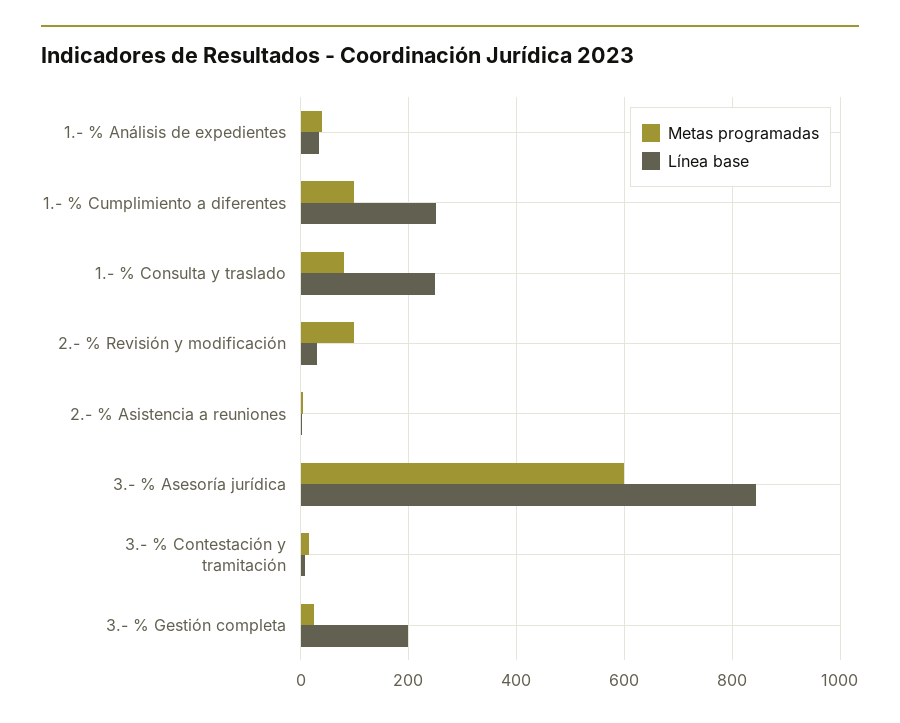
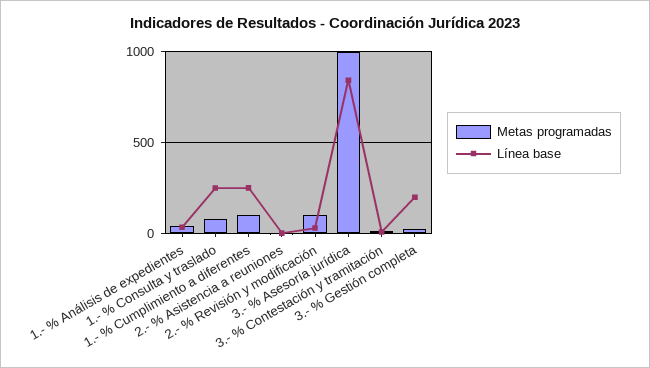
  {
    "Metas programadas": {
      "1.- % Análisis de expedientes": 40,
      "1.- % Cumplimiento a diferentes": 100,
      "1.- % Consulta y traslado": 80,
      "2.- % Revisión y modificación": 100,
      "2.- % Asistencia a reuniones": 0,
-     "3.- % Asesoría jurídica": 600,
+     "3.- % Asesoría jurídica": 1000,
      "3.- % Contestación y tramitación": 20,
      "3.- % Gestión completa": 20
    },
    "Línea base": {
      "1.- % Análisis de expedientes": 40,
      "1.- % Cumplimiento a diferentes": 260,
      "1.- % Consulta y traslado": 260,
      "2.- % Revisión y modificación": 40,
      "2.- % Asistencia a reuniones": 0,
      "3.- % Asesoría jurídica": 840,
      "3.- % Contestación y tramitación": 0,
      "3.- % Gestión completa": 200
    }
  }

